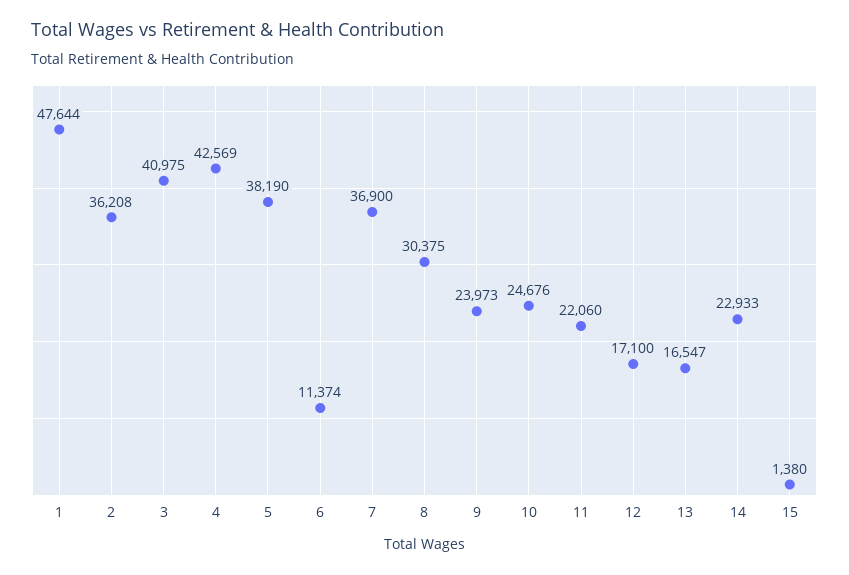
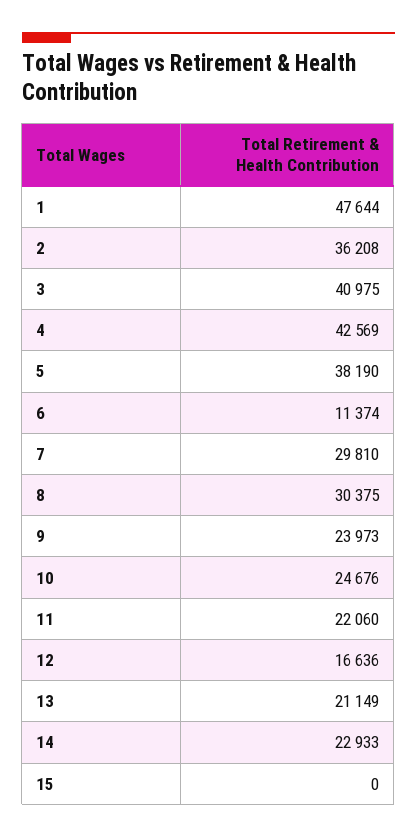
  {
    "1": 47644,
    "2": 36208,
    "3": 40975,
    "4": 42569,
    "5": 38190,
    "6": 11374,
-   "7": 36900,
+   "7": 29810,
    "8": 30375,
    "9": 23973,
    "10": 24676,
    "11": 22060,
-   "12": 17100,
+   "12": 16636,
-   "13": 16547,
+   "13": 21149,
    "14": 22933,
-   "15": 1380
+   "15": 0
  }

